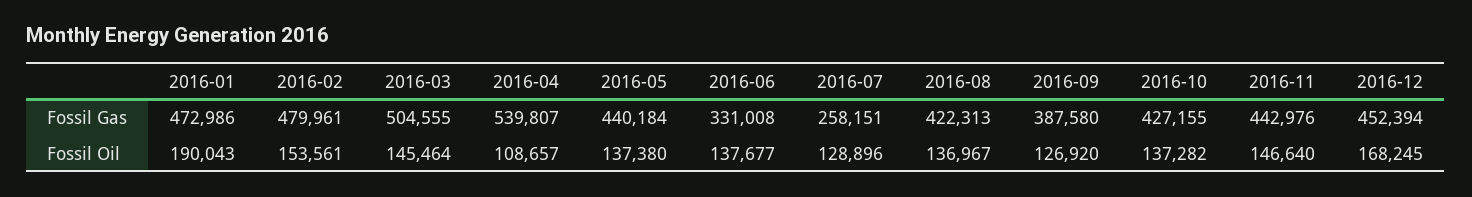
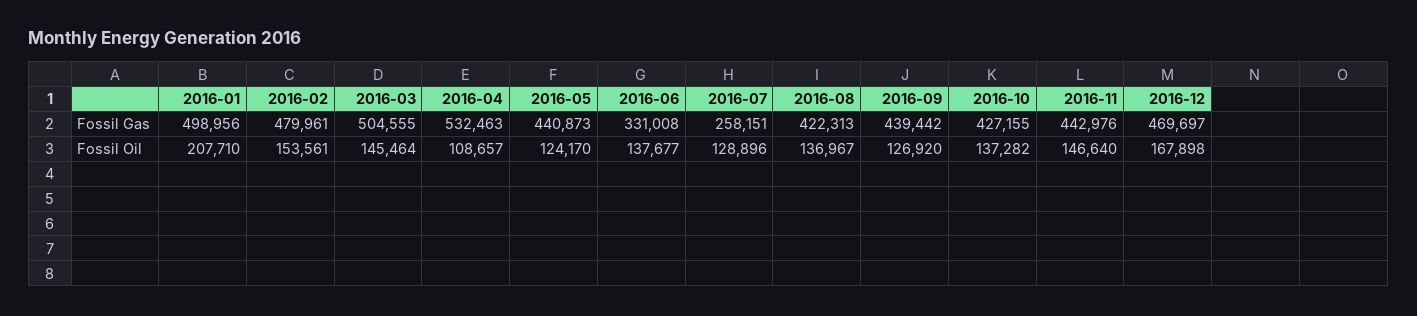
  {
    "2016-01": {
-     "Fossil Gas": 472986,
+     "Fossil Gas": 498956,
-     "Fossil Oil": 190043
+     "Fossil Oil": 207710
    },
    "2016-02": {
      "Fossil Gas": 479961,
      "Fossil Oil": 153561
    },
    "2016-03": {
      "Fossil Gas": 504555,
      "Fossil Oil": 145464
    },
    "2016-04": {
-     "Fossil Gas": 539807,
+     "Fossil Gas": 532463,
      "Fossil Oil": 108657
    },
    "2016-05": {
-     "Fossil Gas": 440184,
+     "Fossil Gas": 440873,
-     "Fossil Oil": 137380
+     "Fossil Oil": 124170
    },
    "2016-06": {
      "Fossil Gas": 331008,
      "Fossil Oil": 137677
    },
    "2016-07": {
      "Fossil Gas": 258151,
      "Fossil Oil": 128896
    },
    "2016-08": {
      "Fossil Gas": 422313,
      "Fossil Oil": 136967
    },
    "2016-09": {
-     "Fossil Gas": 387580,
+     "Fossil Gas": 439442,
      "Fossil Oil": 126920
    },
    "2016-10": {
      "Fossil Gas": 427155,
      "Fossil Oil": 137282
    },
    "2016-11": {
      "Fossil Gas": 442976,
      "Fossil Oil": 146640
    },
    "2016-12": {
-     "Fossil Gas": 452394,
+     "Fossil Gas": 469697,
-     "Fossil Oil": 168245
+     "Fossil Oil": 167898
    }
  }

